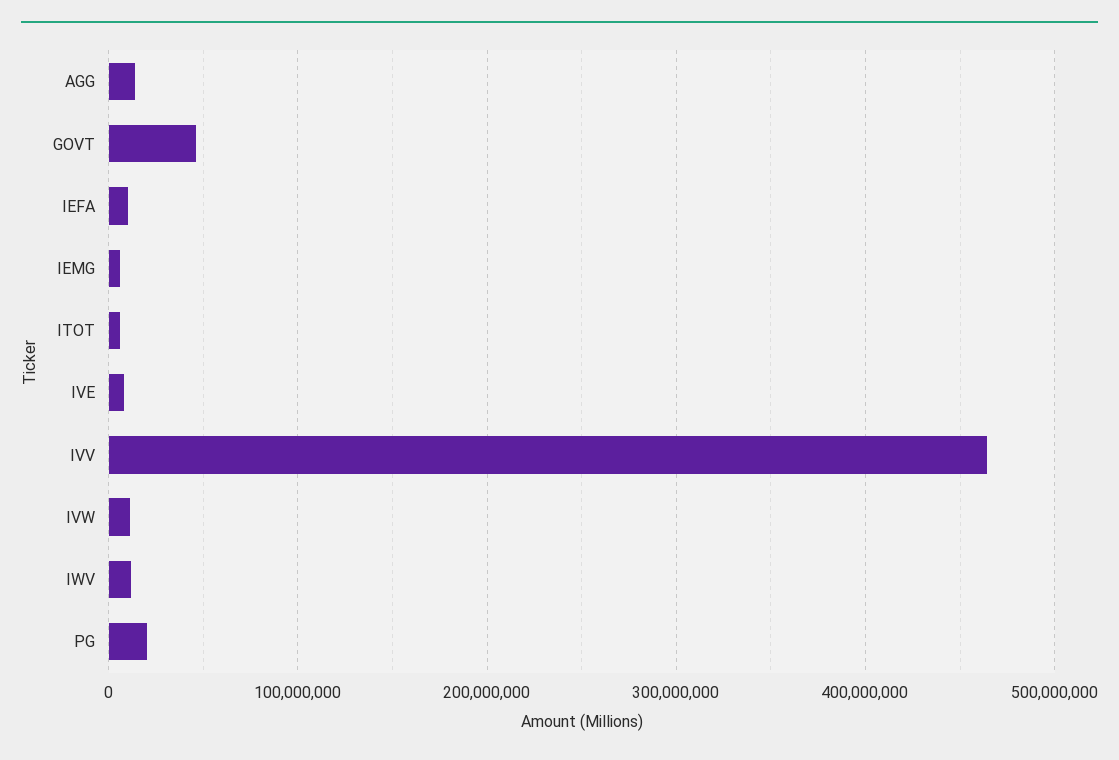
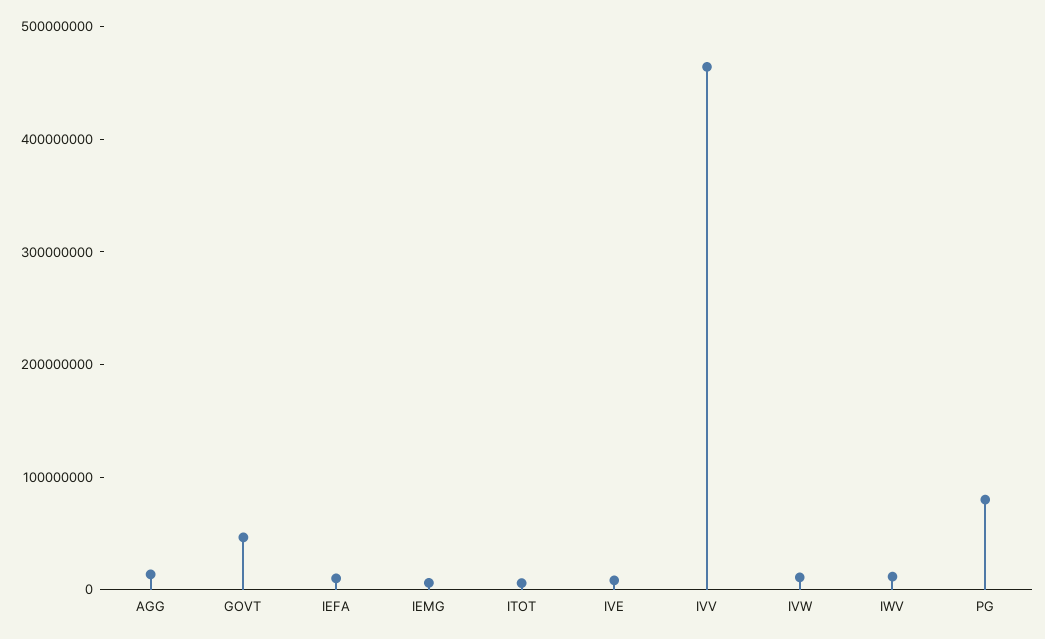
  {
    "AGG": 10000000,
    "GOVT": 50000000,
    "IEFA": 10000000,
    "IEMG": 10000000,
    "ITOT": 10000000,
    "IVE": 10000000,
    "IVV": 460000000,
    "IVW": 10000000,
    "IWV": 10000000,
-   "PG": 20000000
+   "PG": 80000000
  }

